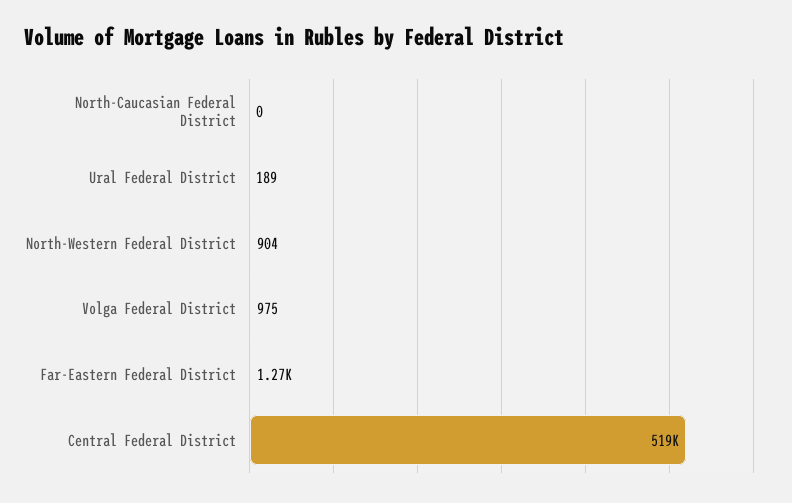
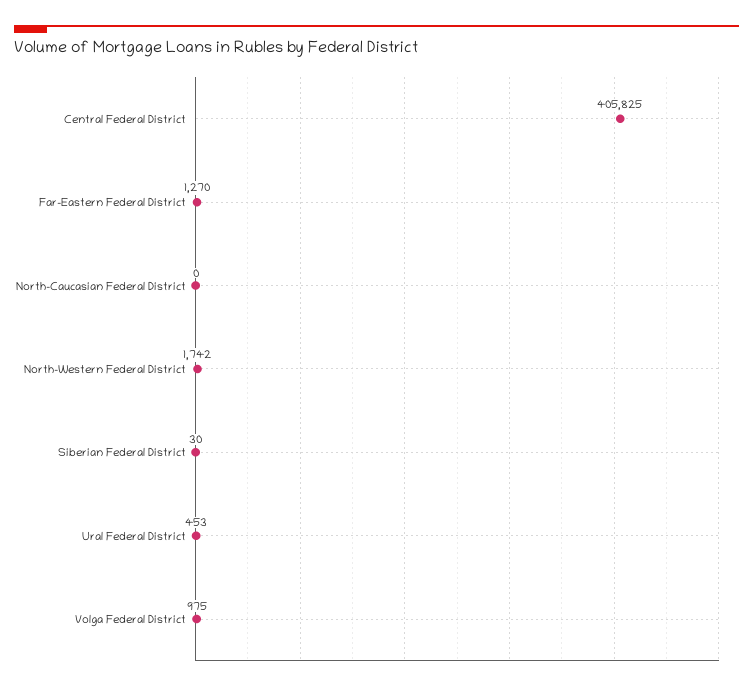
  {
    "North-Caucasian Federal District": 0,
-   "Ural Federal District": 189,
+   "Ural Federal District": 453,
-   "North-Western Federal District": 904,
+   "North-Western Federal District": 1742,
    "Volga Federal District": 975,
    "Far-Eastern Federal District": 1270,
-   "Central Federal District": 519000
+   "Central Federal District": 405825,
+   "Siberian Federal District": 30
  }

